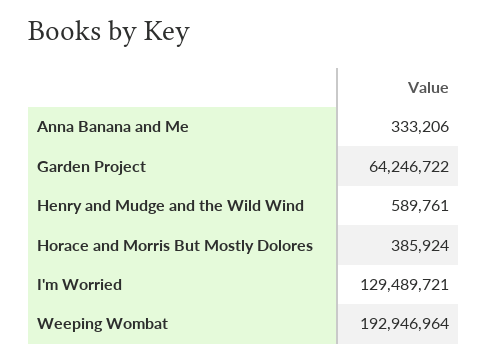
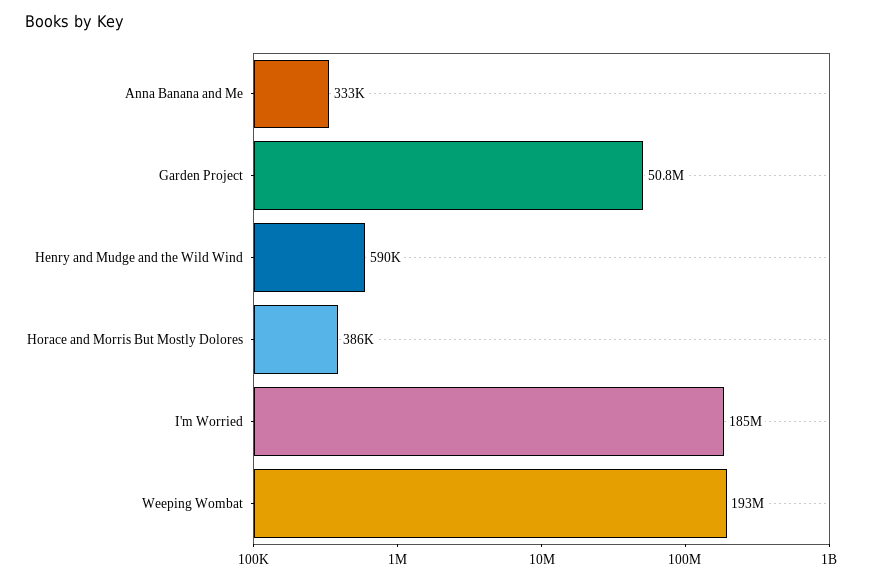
  {
    "Anna Banana and Me": 333206,
-   "Garden Project": 64246722,
+   "Garden Project": 50800000,
    "Henry and Mudge and the Wild Wind": 589761,
    "Horace and Morris But Mostly Dolores": 385924,
-   "I'm Worried": 129489721,
+   "I'm Worried": 185000000,
    "Weeping Wombat": 192946964
  }

